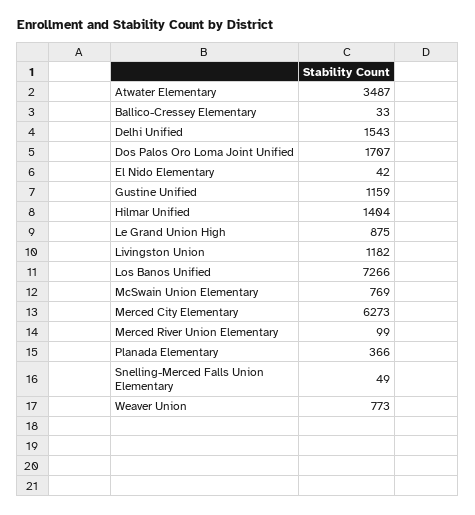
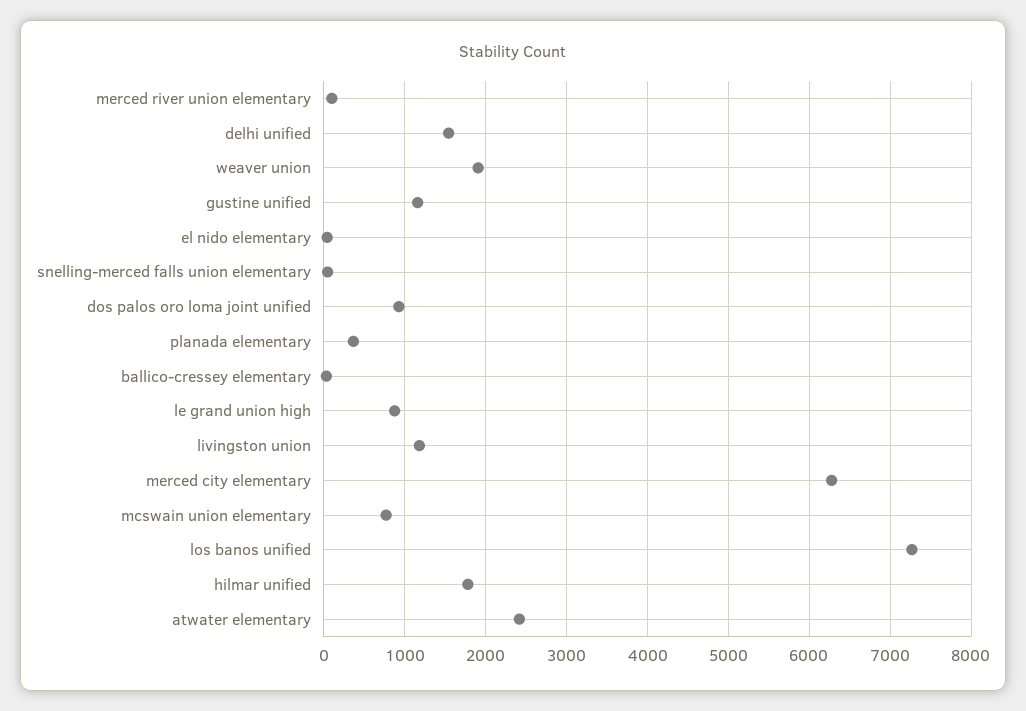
  {
-   "Atwater Elementary": 3487,
+   "Atwater Elementary": 2400,
    "Ballico-Cressey Elementary": 33,
    "Delhi Unified": 1543,
-   "Dos Palos Oro Loma Joint Unified": 1707,
+   "Dos Palos Oro Loma Joint Unified": 900,
    "El Nido Elementary": 42,
    "Gustine Unified": 1159,
-   "Hilmar Unified": 1404,
+   "Hilmar Unified": 1800,
    "Le Grand Union High": 875,
    "Livingston Union": 1182,
    "Los Banos Unified": 7266,
    "McSwain Union Elementary": 769,
    "Merced City Elementary": 6273,
    "Merced River Union Elementary": 99,
    "Planada Elementary": 366,
    "Snelling-Merced Falls Union Elementary": 49,
-   "Weaver Union": 773
+   "Weaver Union": 1900
  }

